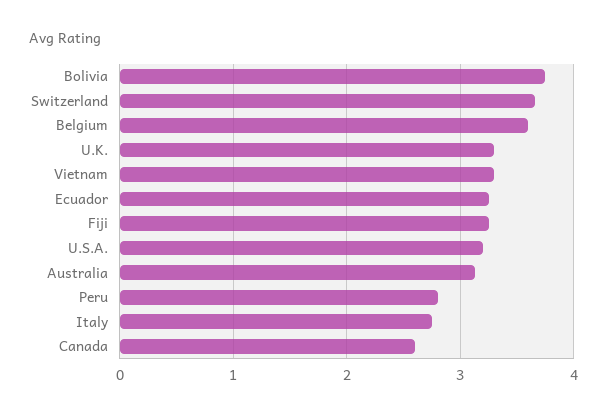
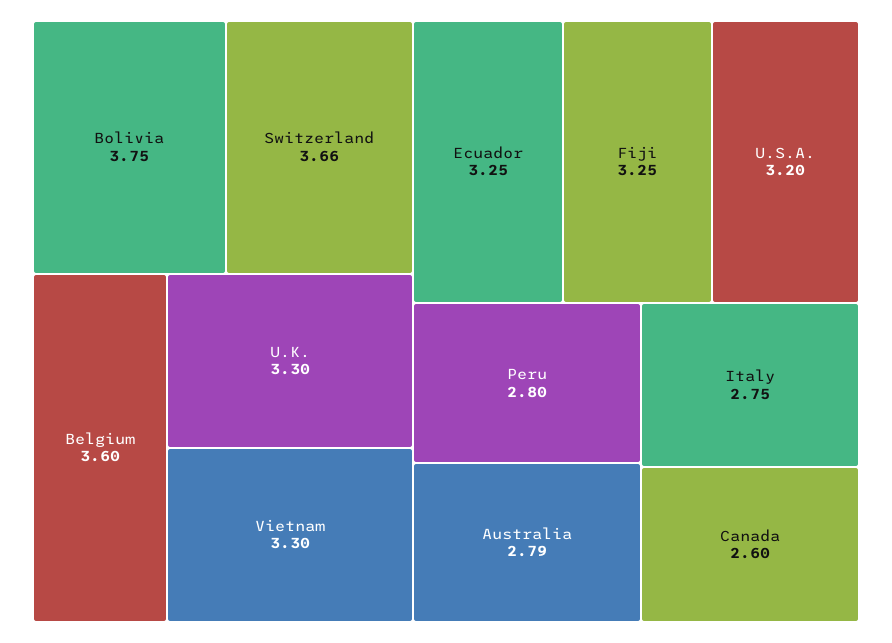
  {
    "Bolivia": 3.75,
    "Switzerland": 3.66,
    "Belgium": 3.6,
    "U.K.": 3.3,
    "Vietnam": 3.3,
    "Ecuador": 3.25,
    "Fiji": 3.25,
    "U.S.A.": 3.2,
-   "Australia": 3.1,
+   "Australia": 2.79,
    "Peru": 2.8,
    "Italy": 2.75,
    "Canada": 2.6
  }

